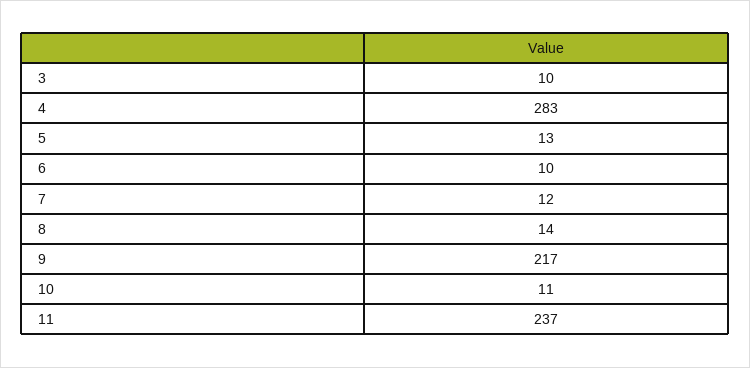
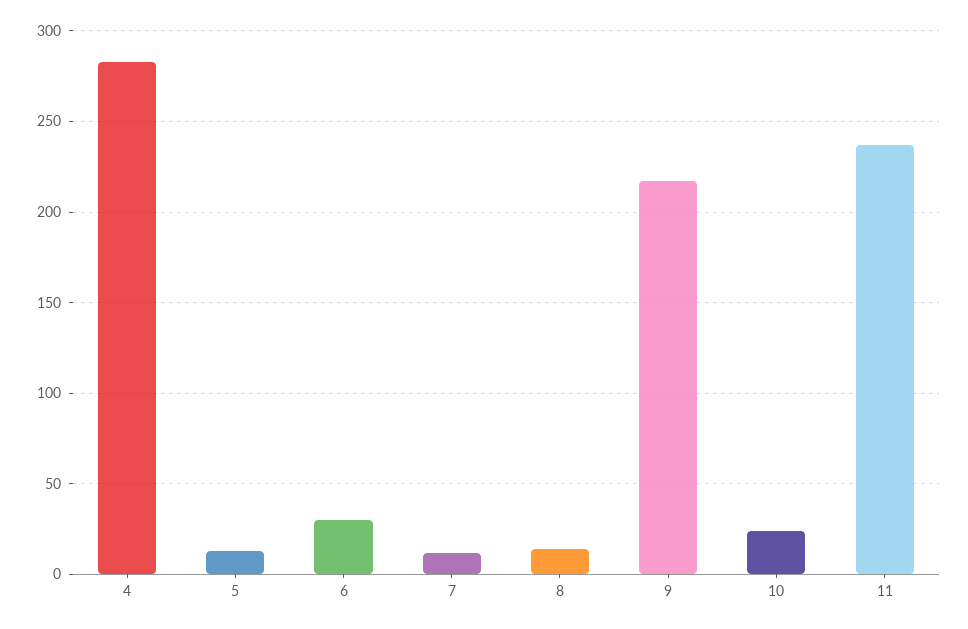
  {
-   "3": 10,
    "4": 283,
    "5": 13,
-   "6": 10,
+   "6": 30,
    "7": 12,
    "8": 14,
    "9": 217,
-   "10": 11,
+   "10": 25,
    "11": 237
  }

